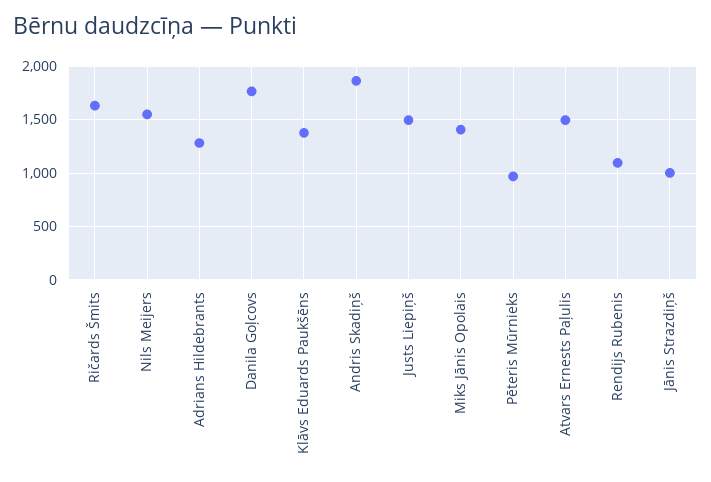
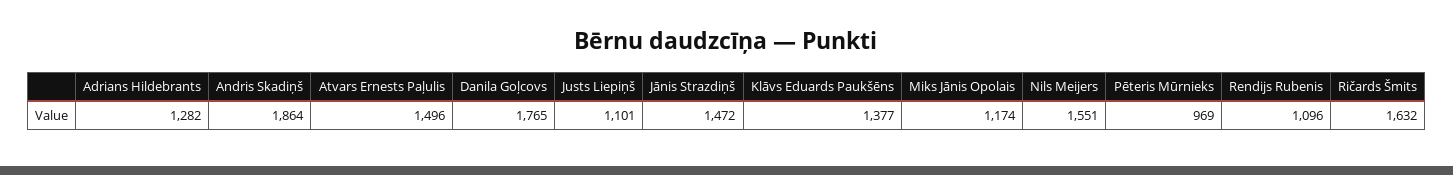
  {
    "Ričards Šmits": 1632,
    "Nils Meijers": 1551,
    "Adrians Hildebrants": 1282,
    "Danila Goļcovs": 1765,
    "Klāvs Eduards Paukšēns": 1377,
    "Andris Skadiņš": 1864,
-   "Justs Liepiņš": 1500,
+   "Justs Liepiņš": 1101,
-   "Miks Jānis Opolais": 1400,
+   "Miks Jānis Opolais": 1174,
    "Pēteris Mūrnieks": 969,
    "Atvars Ernests Paļulis": 1496,
    "Rendijs Rubenis": 1096,
-   "Jānis Strazdiņš": 1000
+   "Jānis Strazdiņš": 1472
  }

